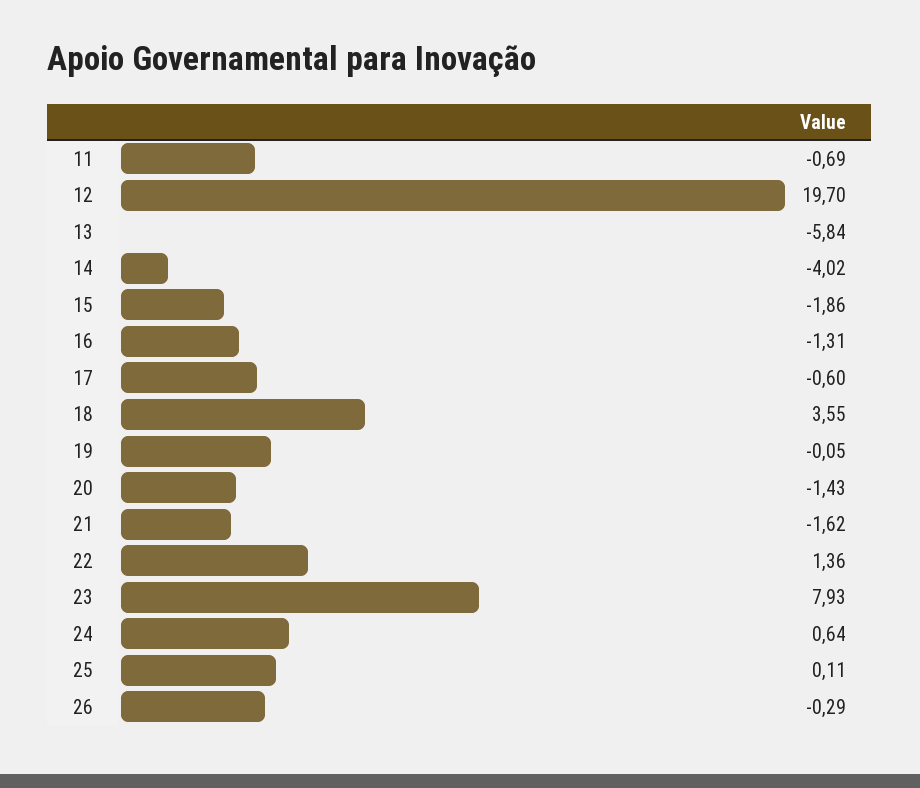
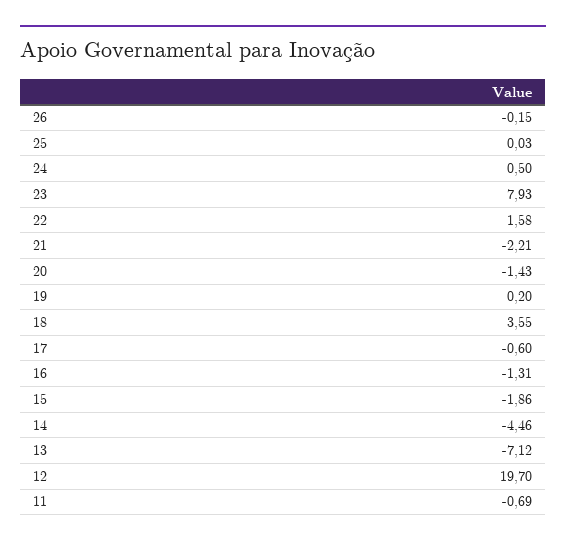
  {
    "11": -0.69,
    "12": 19.7,
-   "13": -5.84,
+   "13": -7.12,
-   "14": -4.02,
+   "14": -4.46,
    "15": -1.86,
    "16": -1.31,
    "17": -0.6,
    "18": 3.55,
-   "19": -0.05,
+   "19": 0.2,
    "20": -1.43,
-   "21": -1.62,
+   "21": -2.21,
-   "22": 1.36,
+   "22": 1.58,
    "23": 7.93,
-   "24": 0.64,
+   "24": 0.5,
-   "25": 0.11,
+   "25": 0.03,
-   "26": -0.29
+   "26": -0.15
  }

